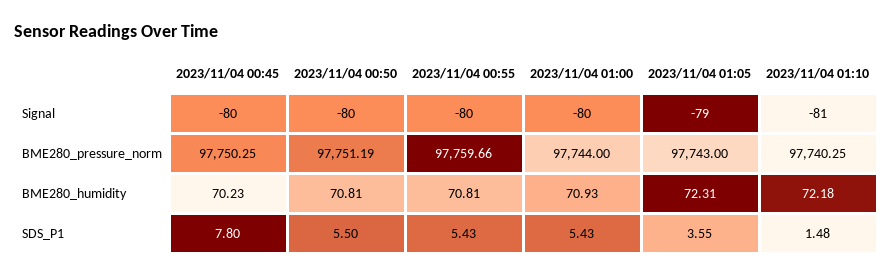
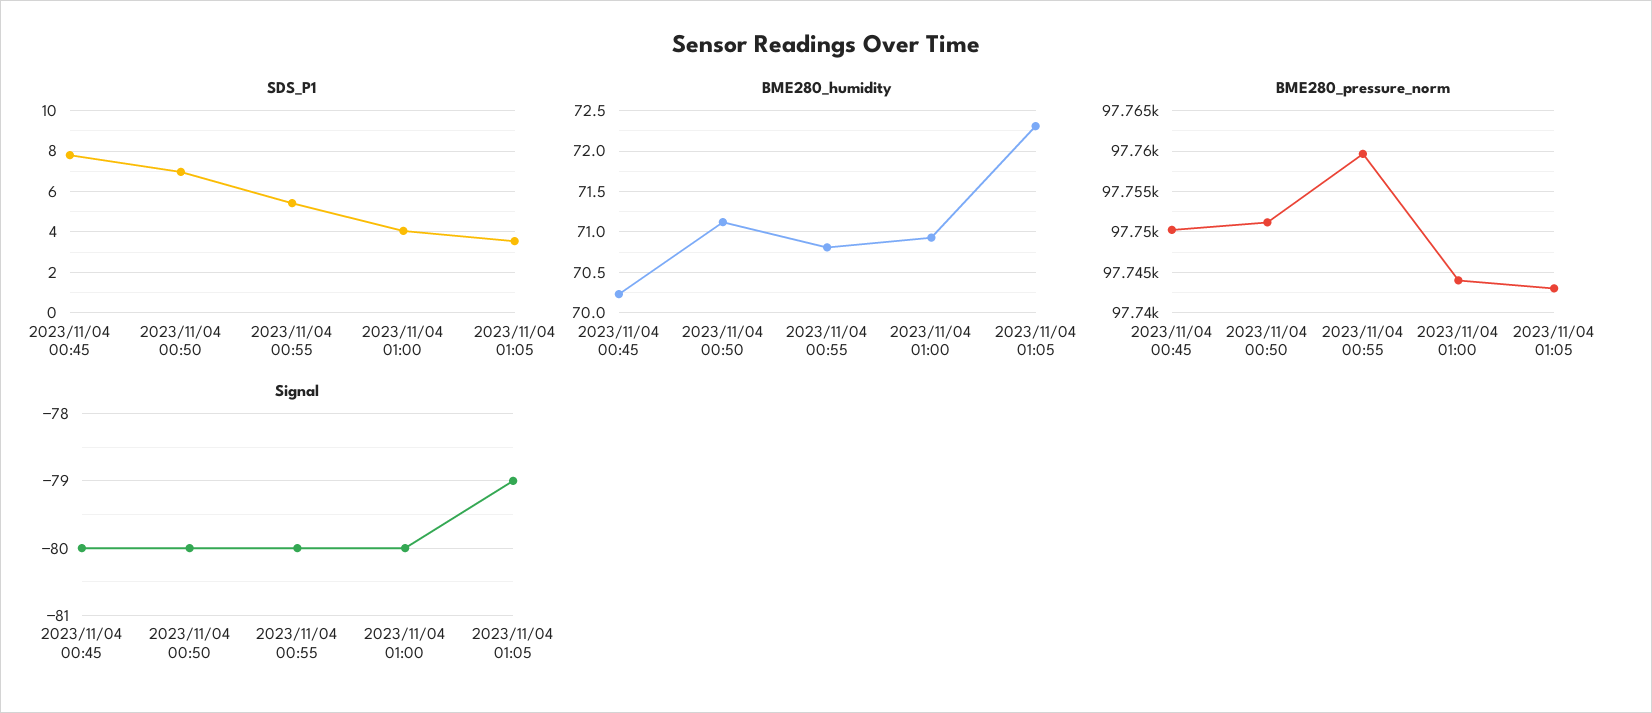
  {
    "Signal": {
      "2023/11/04 00:45": -80,
      "2023/11/04 00:50": -80,
      "2023/11/04 00:55": -80,
      "2023/11/04 01:00": -80,
-     "2023/11/04 01:05": -79,
+     "2023/11/04 01:05": -79
-     "2023/11/04 01:10": -81
    },
    "BME280_pressure_norm": {
      "2023/11/04 00:45": 97750.25,
      "2023/11/04 00:50": 97751.19,
      "2023/11/04 00:55": 97759.66,
      "2023/11/04 01:00": 97744,
-     "2023/11/04 01:05": 97743,
+     "2023/11/04 01:05": 97743
-     "2023/11/04 01:10": 97740.25
    },
    "BME280_humidity": {
      "2023/11/04 00:45": 70.23,
-     "2023/11/04 00:50": 70.81,
+     "2023/11/04 00:50": 71.1,
      "2023/11/04 00:55": 70.81,
      "2023/11/04 01:00": 70.93,
-     "2023/11/04 01:05": 72.31,
+     "2023/11/04 01:05": 72.31
-     "2023/11/04 01:10": 72.18
    },
    "SDS_P1": {
      "2023/11/04 00:45": 7.8,
-     "2023/11/04 00:50": 5.5,
+     "2023/11/04 00:50": 7,
      "2023/11/04 00:55": 5.43,
-     "2023/11/04 01:00": 5.43,
+     "2023/11/04 01:00": 4,
-     "2023/11/04 01:05": 3.55,
+     "2023/11/04 01:05": 3.55
-     "2023/11/04 01:10": 1.48
    }
  }

